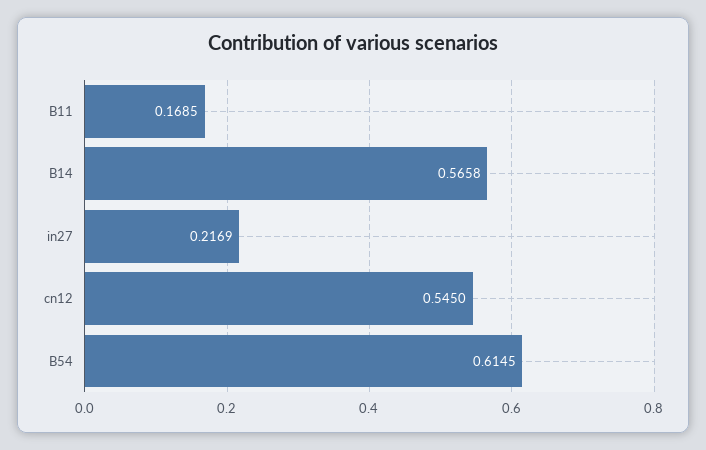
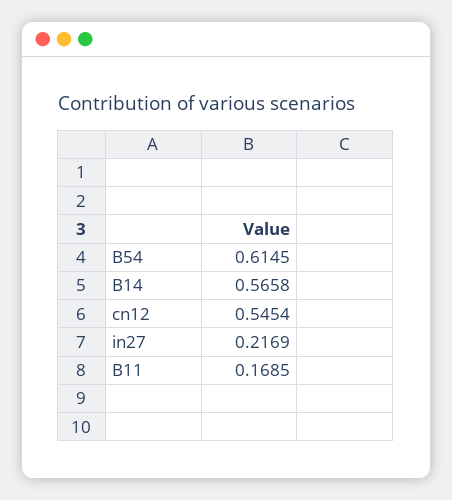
  {
    "B11": 0.1685,
    "B14": 0.5658,
    "in27": 0.2169,
-   "cn12": 0.545,
+   "cn12": 0.5454,
    "B54": 0.6145
  }

